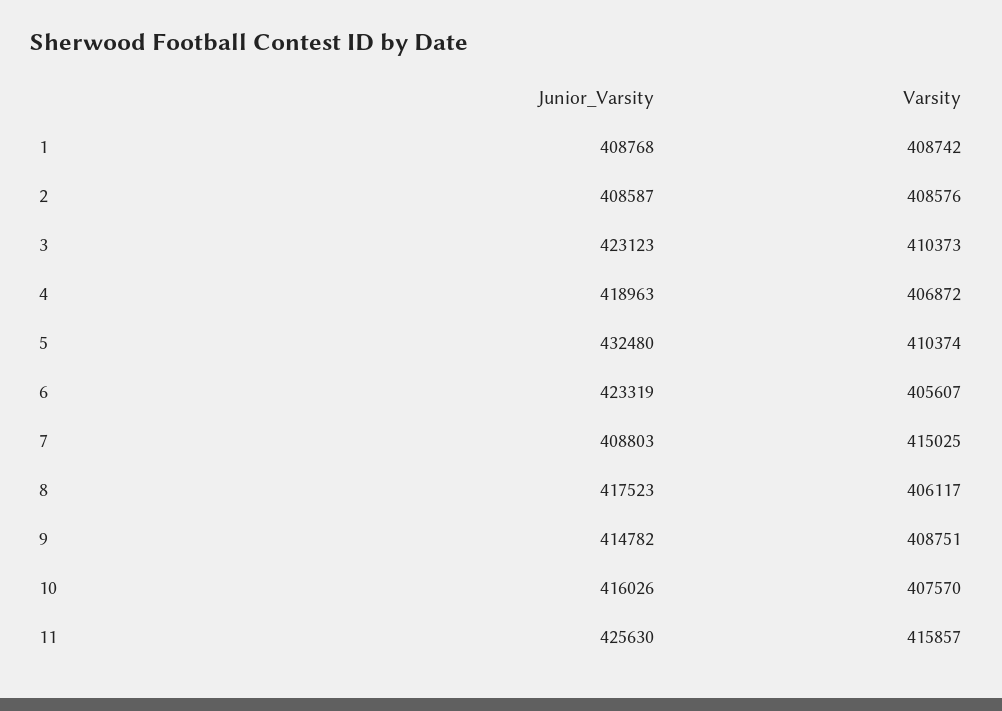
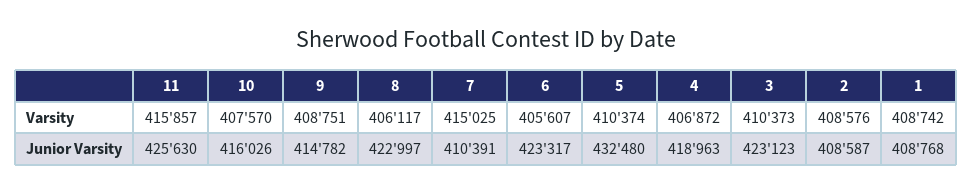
  {
    "Junior_Varsity": {
      "1": 408768,
      "2": 408587,
      "3": 423123,
      "4": 418963,
      "5": 432480,
-     "6": 423319,
+     "6": 423317,
-     "7": 408803,
+     "7": 410391,
-     "8": 417523,
+     "8": 422997,
      "9": 414782,
      "10": 416026,
      "11": 425630
    },
    "Varsity": {
      "1": 408742,
      "2": 408576,
      "3": 410373,
      "4": 406872,
      "5": 410374,
      "6": 405607,
      "7": 415025,
      "8": 406117,
      "9": 408751,
      "10": 407570,
      "11": 415857
    }
  }

